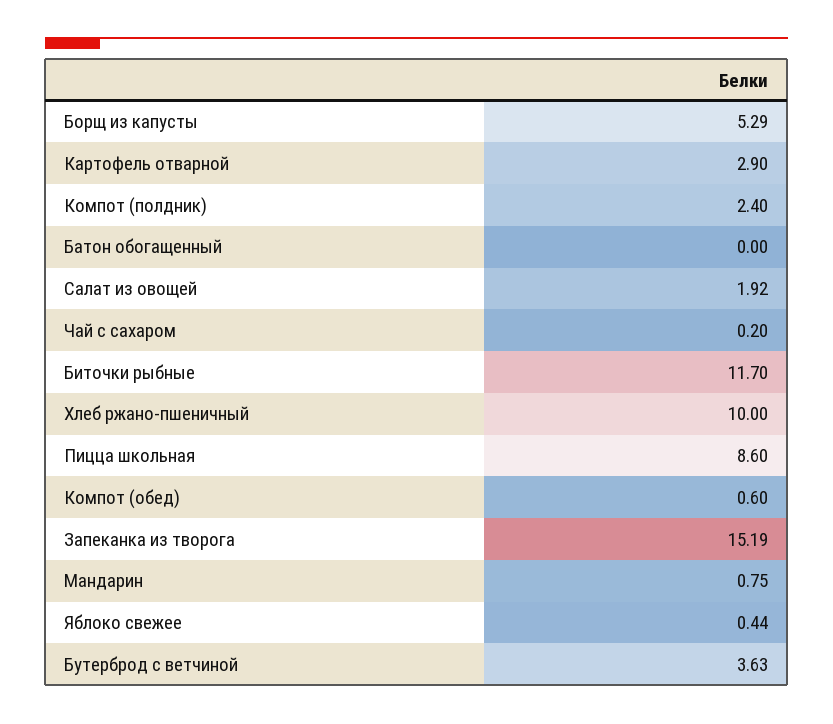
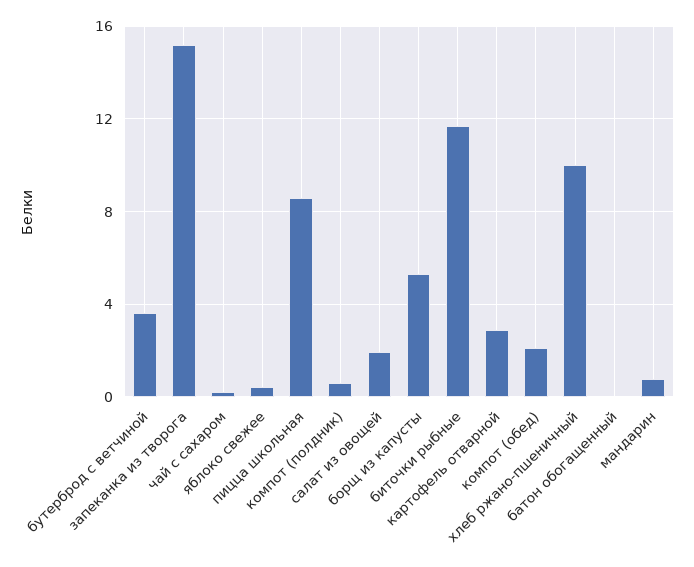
  {
    "Борщ из капусты": 5.29,
    "Картофель отварной": 2.9,
-   "Компот (полдник)": 2.4,
+   "Компот (полдник)": 0.5,
    "Батон обогащенный": 0,
    "Салат из овощей": 1.92,
    "Чай с сахаром": 0.2,
    "Биточки рыбные": 11.7,
    "Хлеб ржано-пшеничный": 10,
    "Пицца школьная": 8.6,
-   "Компот (обед)": 0.6,
+   "Компот (обед)": 2,
    "Запеканка из творога": 15.19,
    "Мандарин": 0.75,
    "Яблоко свежее": 0.44,
    "Бутерброд с ветчиной": 3.63
  }

